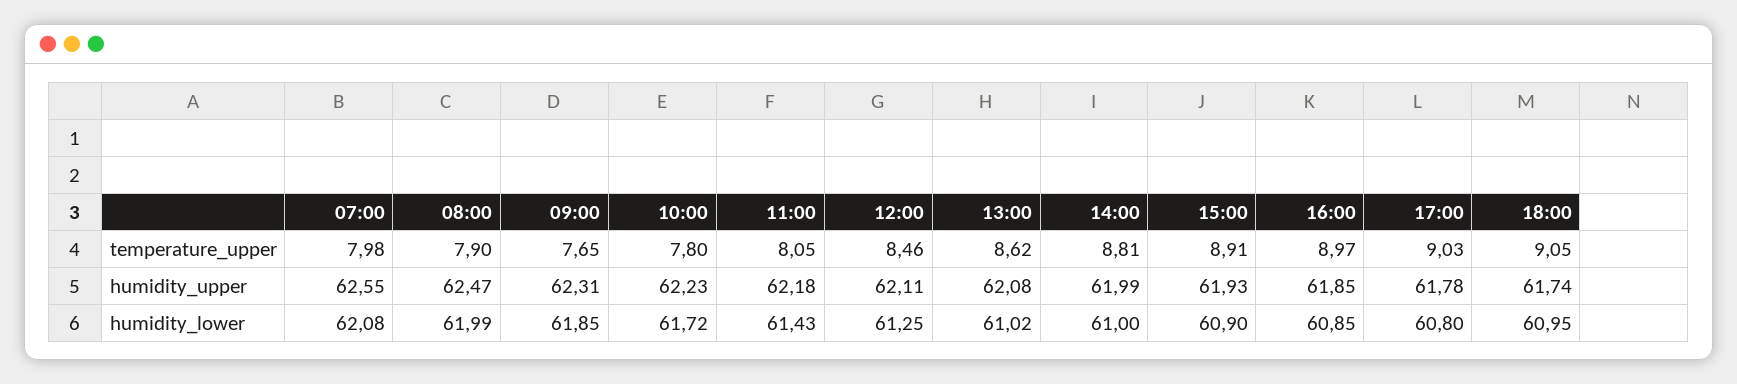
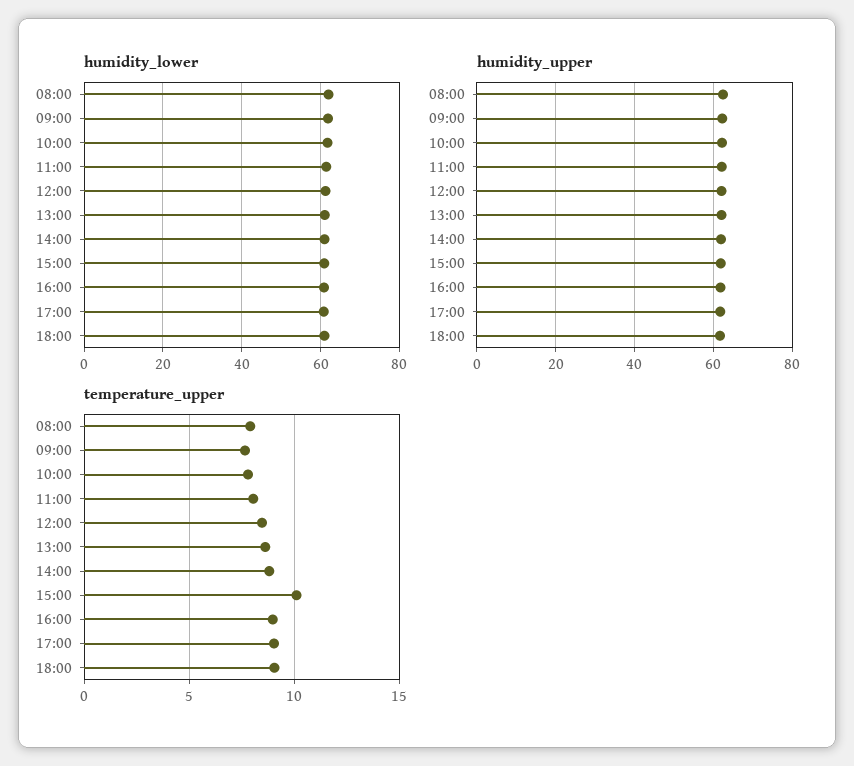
  {
    "temperature_upper": {
-     "07:00": 7.98,
      "08:00": 7.9,
      "09:00": 7.65,
      "10:00": 7.8,
      "11:00": 8.05,
      "12:00": 8.46,
      "13:00": 8.62,
      "14:00": 8.81,
-     "15:00": 8.91,
+     "15:00": 10,
      "16:00": 8.97,
      "17:00": 9.03,
      "18:00": 9.05
    },
    "humidity_upper": {
-     "07:00": 62.55,
      "08:00": 62.47,
      "09:00": 62.31,
      "10:00": 62.23,
      "11:00": 62.18,
      "12:00": 62.11,
      "13:00": 62.08,
      "14:00": 61.99,
      "15:00": 61.93,
      "16:00": 61.85,
      "17:00": 61.78,
      "18:00": 61.74
    },
    "humidity_lower": {
-     "07:00": 62.08,
      "08:00": 61.99,
      "09:00": 61.85,
      "10:00": 61.72,
      "11:00": 61.43,
      "12:00": 61.25,
      "13:00": 61.02,
      "14:00": 61,
      "15:00": 60.9,
      "16:00": 60.85,
      "17:00": 60.8,
      "18:00": 60.95
    }
  }

